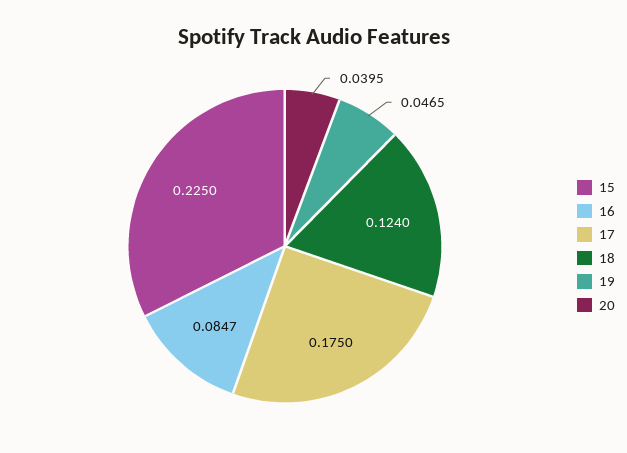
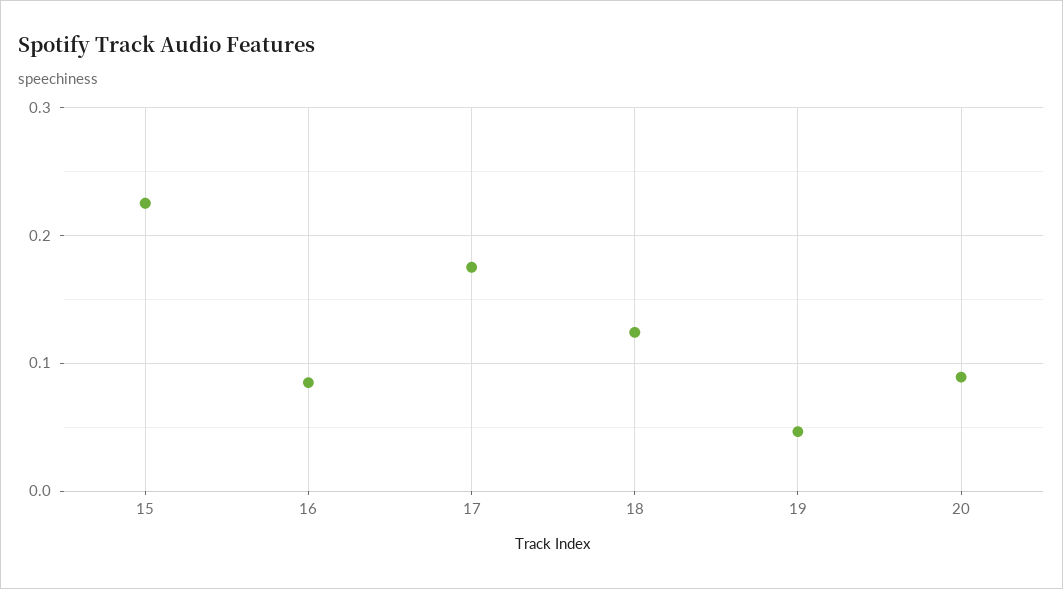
  {
    "15": 0.225,
    "16": 0.0847,
    "17": 0.175,
    "18": 0.124,
    "19": 0.0465,
-   "20": 0.0395
+   "20": 0.09
  }

